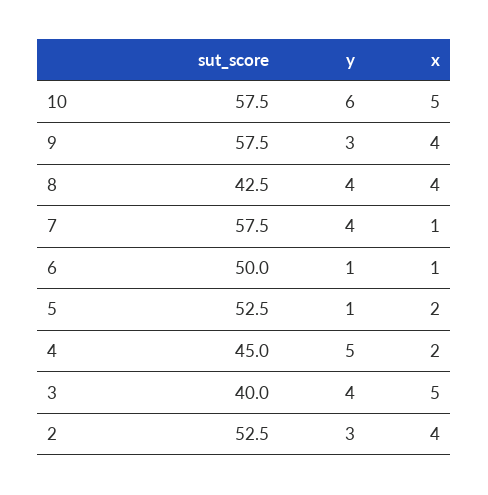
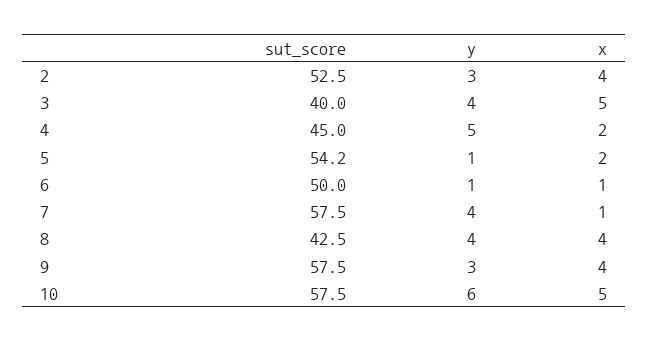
  {
    "sut_score": {
      "10": 57.5,
      "9": 57.5,
      "8": 42.5,
      "7": 57.5,
      "6": 50,
-     "5": 52.5,
+     "5": 54.2,
      "4": 45,
      "3": 40,
      "2": 52.5
    },
    "y": {
      "10": 6,
      "9": 3,
      "8": 4,
      "7": 4,
      "6": 1,
      "5": 1,
      "4": 5,
      "3": 4,
      "2": 3
    },
    "x": {
      "10": 5,
      "9": 4,
      "8": 4,
      "7": 1,
      "6": 1,
      "5": 2,
      "4": 2,
      "3": 5,
      "2": 4
    }
  }

